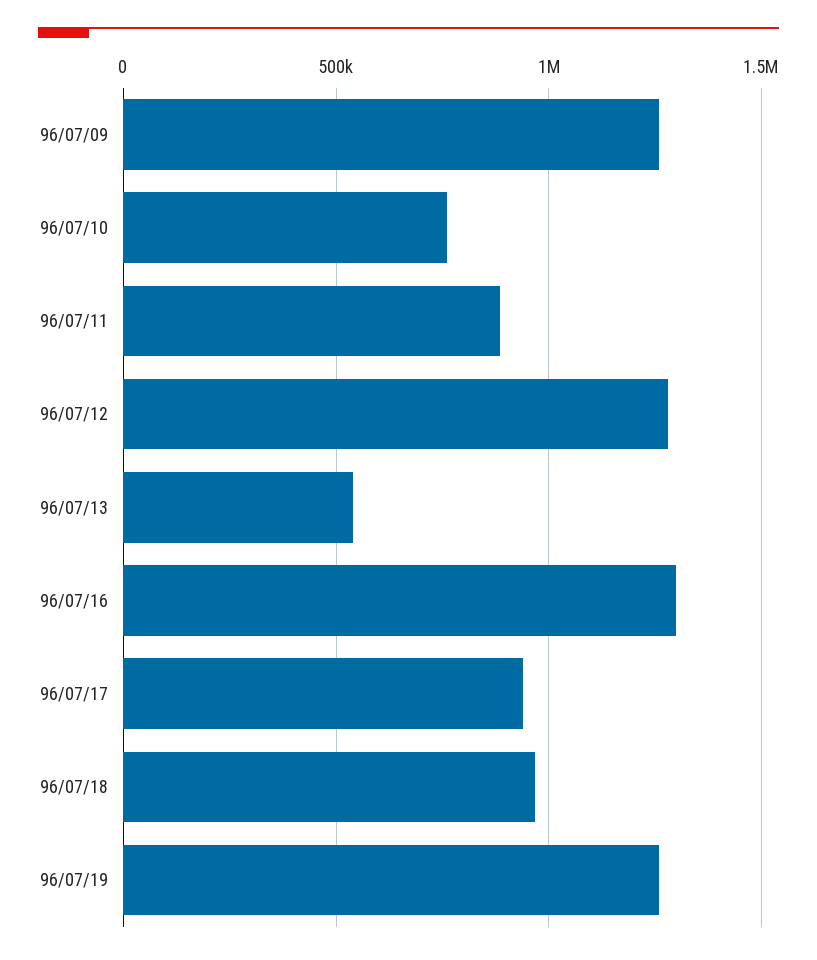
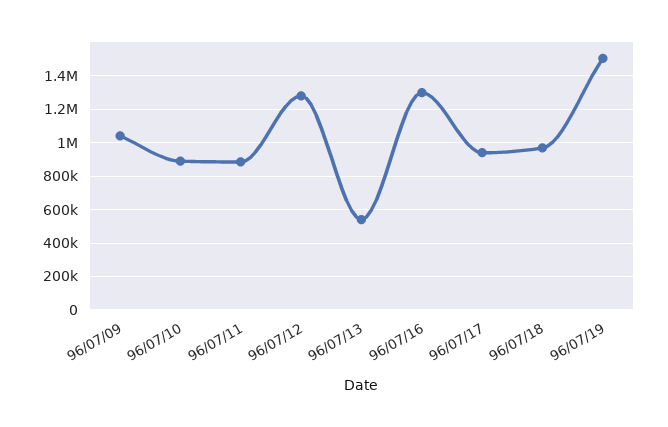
  {
-   "96/07/09": 1250000,
+   "96/07/09": 1050000,
-   "96/07/10": 750000,
+   "96/07/10": 900000,
    "96/07/11": 900000,
    "96/07/12": 1300000,
    "96/07/13": 550000,
    "96/07/16": 1300000,
    "96/07/17": 950000,
    "96/07/18": 950000,
-   "96/07/19": 1250000
+   "96/07/19": 1500000
  }

